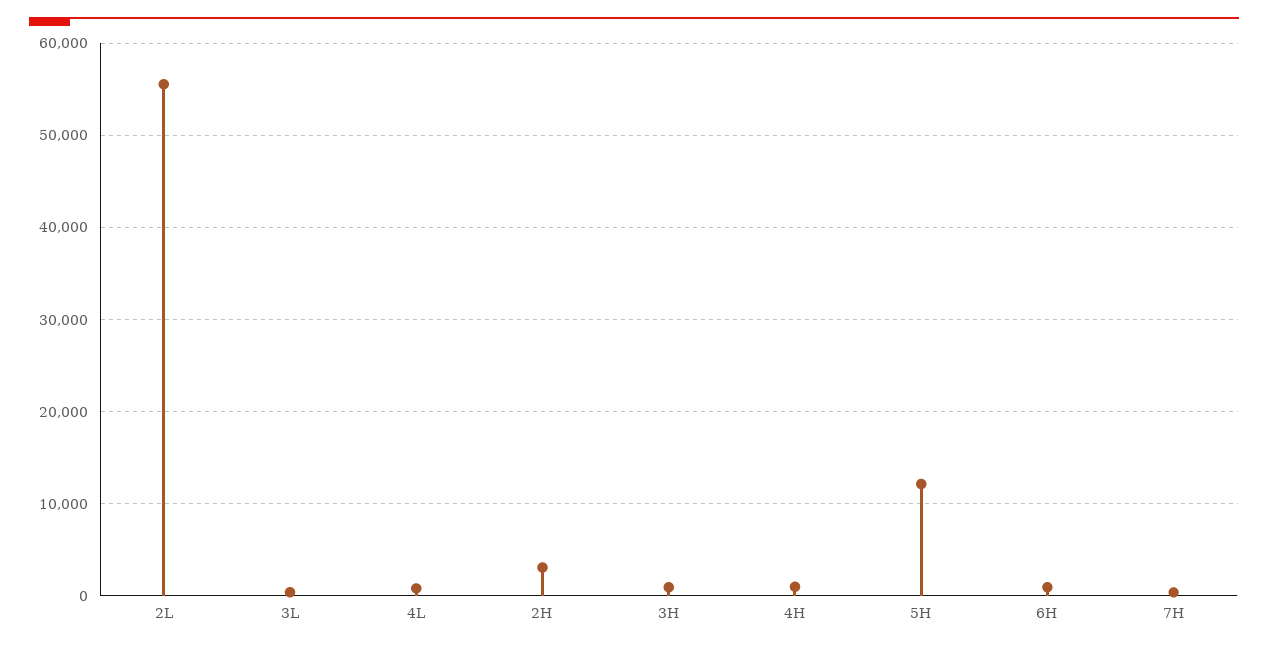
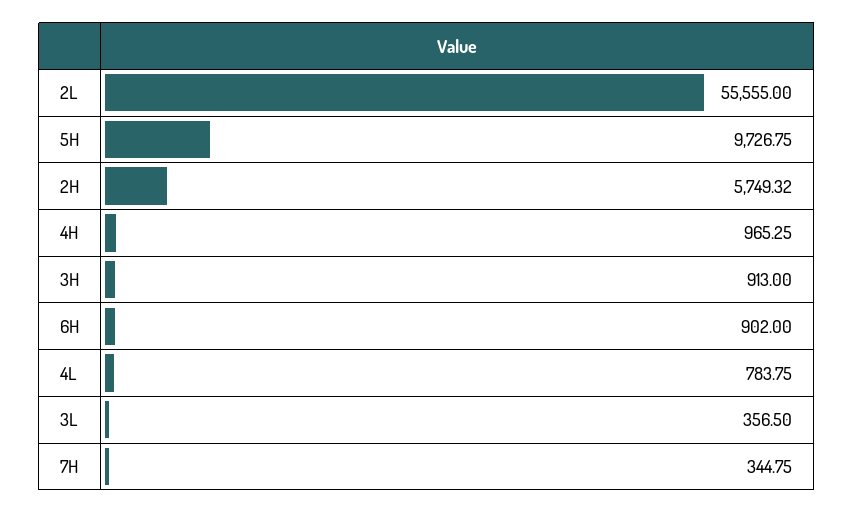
  {
    "2L": 55555,
    "3L": 356.5,
    "4L": 783.75,
-   "2H": 3000,
+   "2H": 5749.32,
    "3H": 913,
    "4H": 965.25,
-   "5H": 12000,
+   "5H": 9726.75,
    "6H": 902,
    "7H": 344.75
  }

